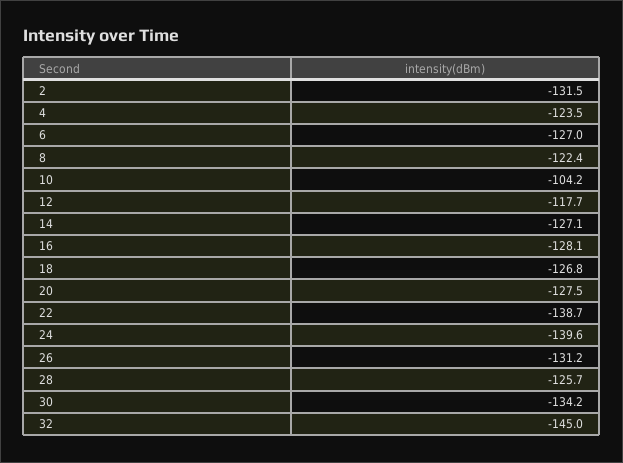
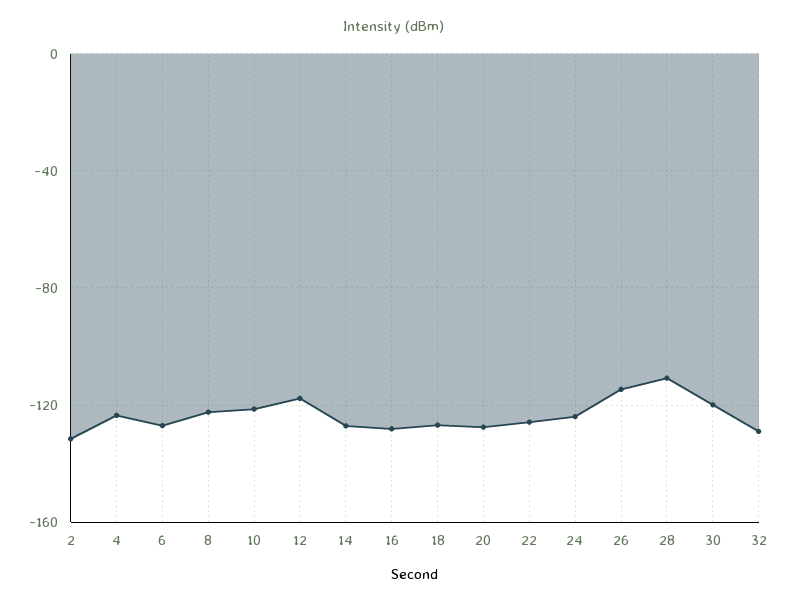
  {
    "2": -131.5,
    "4": -123.5,
    "6": -127,
    "8": -122.4,
-   "10": -104.2,
+   "10": -120,
    "12": -117.7,
    "14": -127.1,
    "16": -128.1,
    "18": -126.8,
    "20": -127.5,
-   "22": -138.7,
+   "22": -125,
-   "24": -139.6,
+   "24": -125,
-   "26": -131.2,
+   "26": -115,
-   "28": -125.7,
+   "28": -110,
-   "30": -134.2,
+   "30": -120,
-   "32": -145
+   "32": -130
  }

